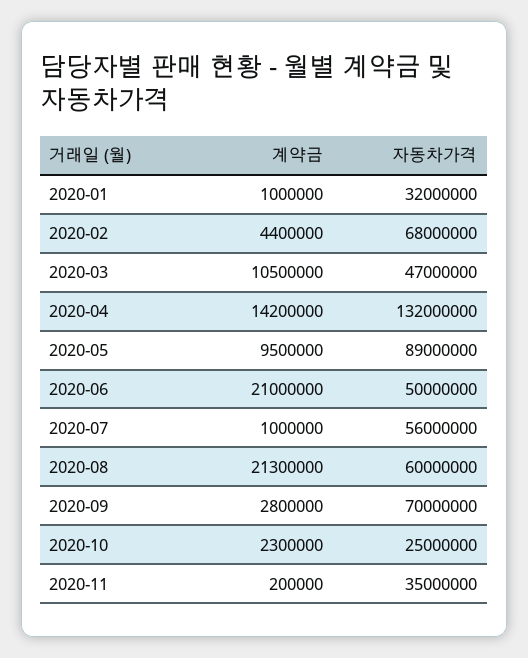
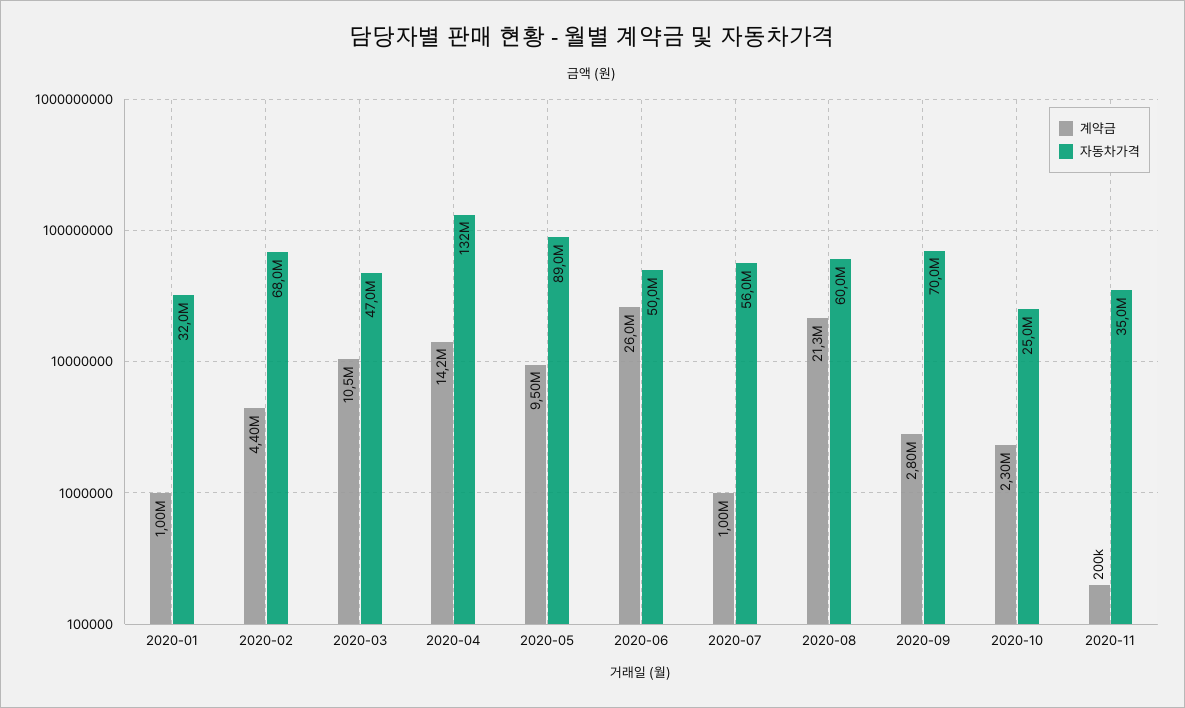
  {
    "계약금": {
      "2020-01": 1000000,
      "2020-02": 4400000,
      "2020-03": 10500000,
      "2020-04": 14200000,
      "2020-05": 9500000,
-     "2020-06": 21000000,
+     "2020-06": 26000000,
      "2020-07": 1000000,
      "2020-08": 21300000,
      "2020-09": 2800000,
      "2020-10": 2300000,
      "2020-11": 200000
    },
    "자동차가격": {
      "2020-01": 32000000,
      "2020-02": 68000000,
      "2020-03": 47000000,
      "2020-04": 132000000,
      "2020-05": 89000000,
      "2020-06": 50000000,
      "2020-07": 56000000,
      "2020-08": 60000000,
      "2020-09": 70000000,
      "2020-10": 25000000,
      "2020-11": 35000000
    }
  }

